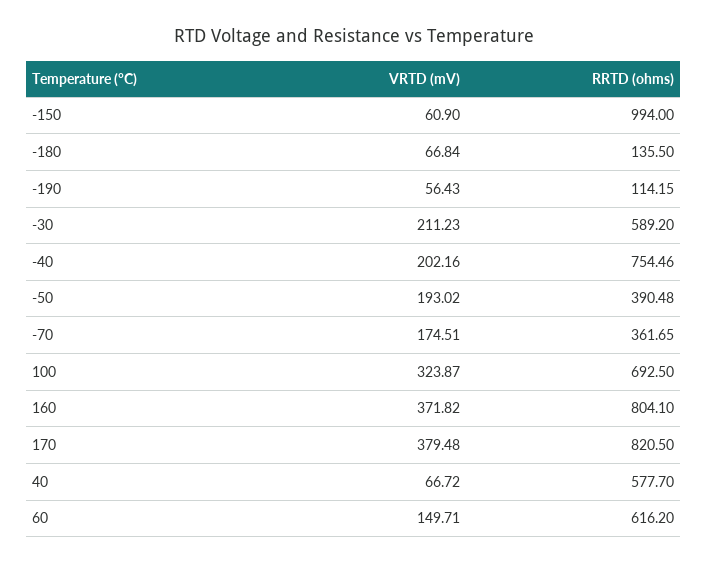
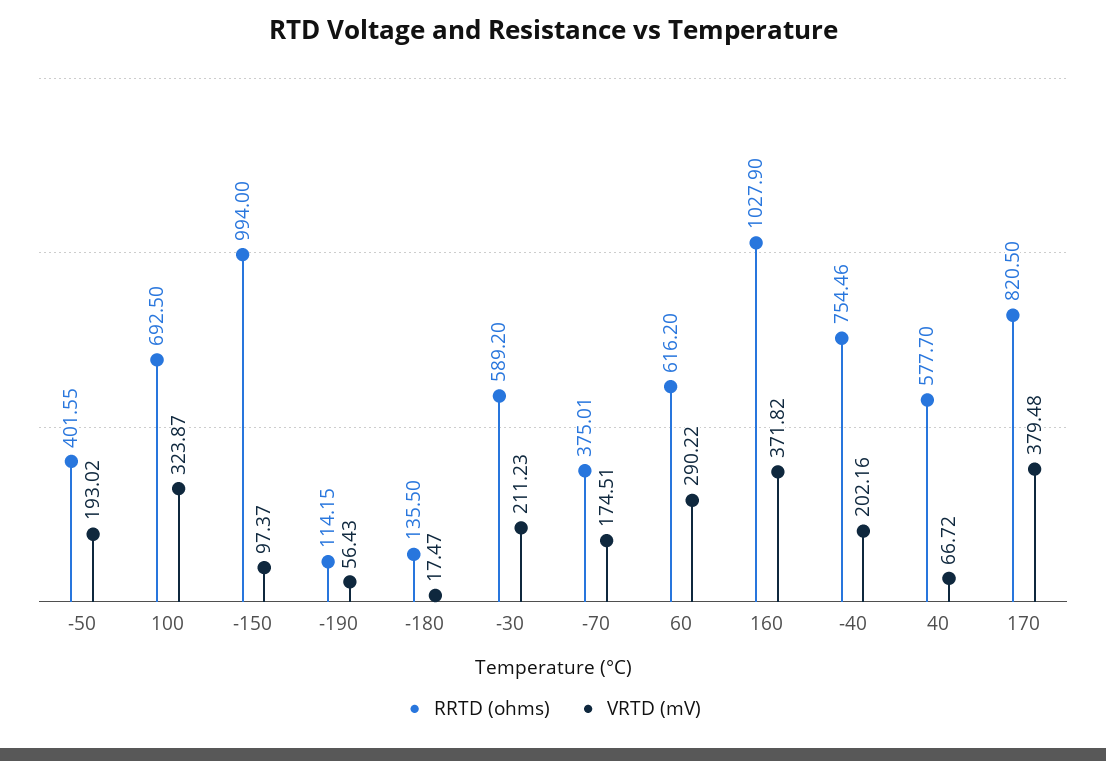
  {
    "VRTD (mV)": {
-     "-150": 60.9,
+     "-150": 97.37,
-     "-180": 66.84,
+     "-180": 17.47,
      "-190": 56.43,
      "-30": 211.23,
      "-40": 202.16,
      "-50": 193.02,
      "-70": 174.51,
      "100": 323.87,
      "160": 371.82,
      "170": 379.48,
      "40": 66.72,
-     "60": 149.71
+     "60": 290.22
    },
    "RRTD (ohms)": {
      "-150": 994,
      "-180": 135.5,
      "-190": 114.15,
      "-30": 589.2,
      "-40": 754.46,
-     "-50": 390.48,
+     "-50": 401.55,
-     "-70": 361.65,
+     "-70": 375.01,
      "100": 692.5,
-     "160": 804.1,
+     "160": 1027.9,
      "170": 820.5,
      "40": 577.7,
      "60": 616.2
    }
  }

